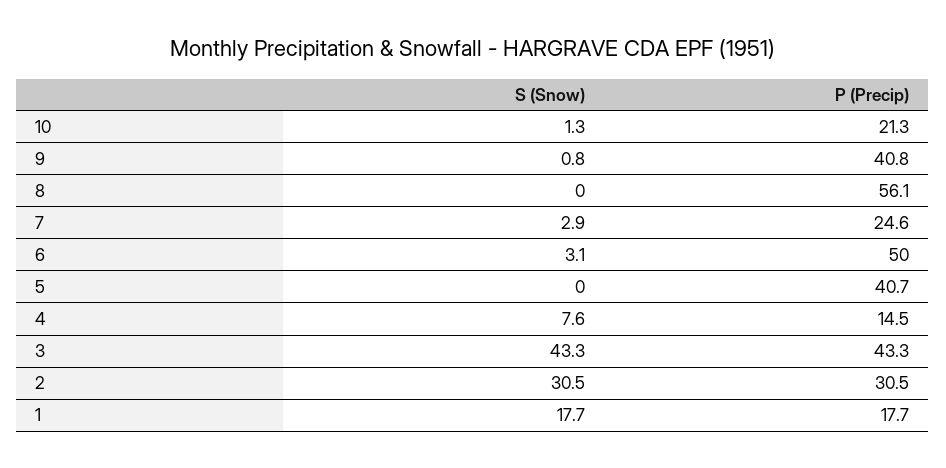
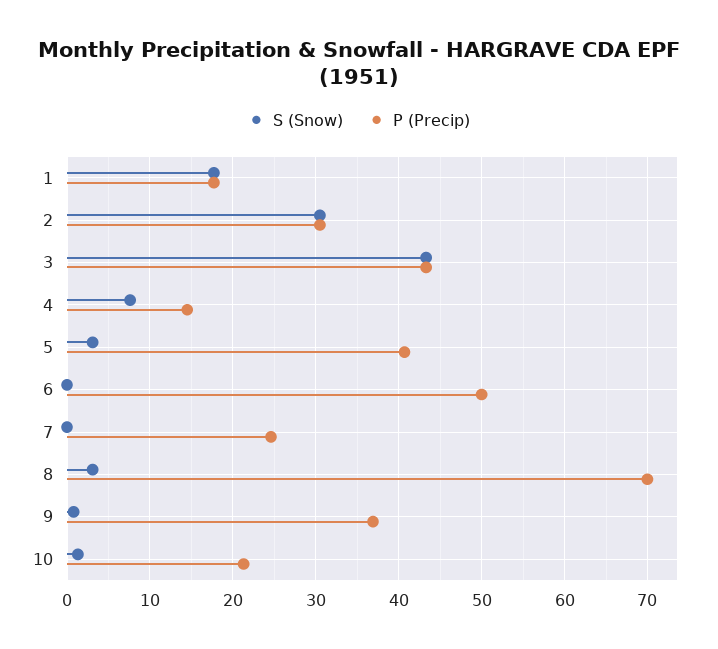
  {
    "S (Snow)": {
      "10": 1.3,
      "9": 0.8,
-     "8": 0,
+     "8": 3,
-     "7": 2.9,
+     "7": 0,
-     "6": 3.1,
+     "6": 0,
-     "5": 0,
+     "5": 3,
      "4": 7.6,
      "3": 43.3,
      "2": 30.5,
      "1": 17.7
    },
    "P (Precip)": {
      "10": 21.3,
-     "9": 40.8,
+     "9": 37,
-     "8": 56.1,
+     "8": 70,
      "7": 24.6,
      "6": 50,
      "5": 40.7,
      "4": 14.5,
      "3": 43.3,
      "2": 30.5,
      "1": 17.7
    }
  }

